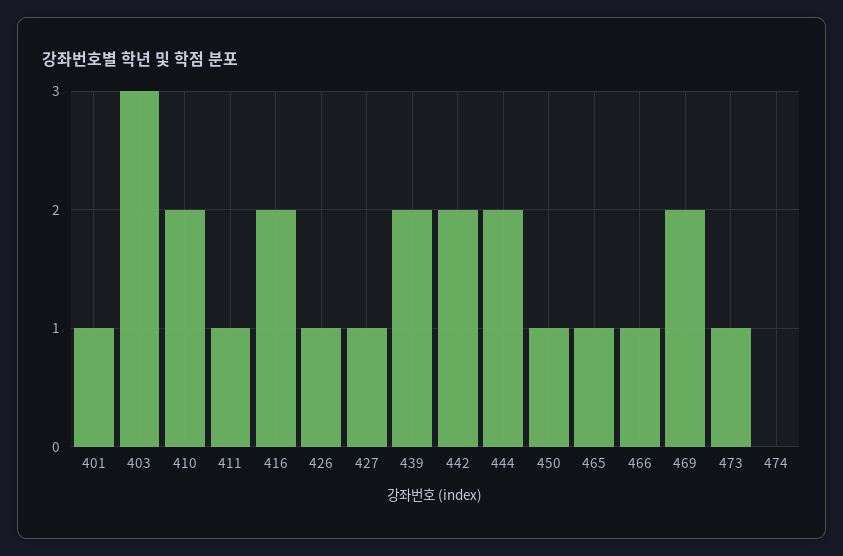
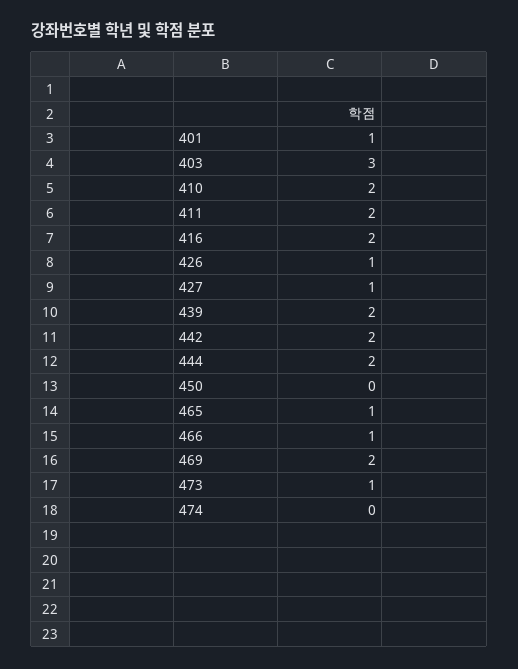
  {
    "401": 1,
    "403": 3,
    "410": 2,
-   "411": 1,
+   "411": 2,
    "416": 2,
    "426": 1,
    "427": 1,
    "439": 2,
    "442": 2,
    "444": 2,
-   "450": 1,
+   "450": 0,
    "465": 1,
    "466": 1,
    "469": 2,
    "473": 1,
    "474": 0
  }

